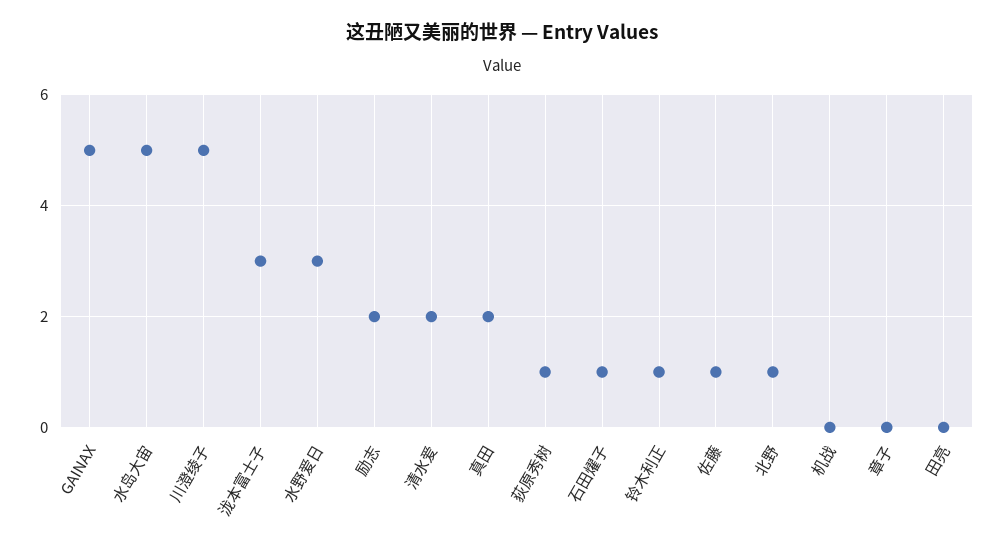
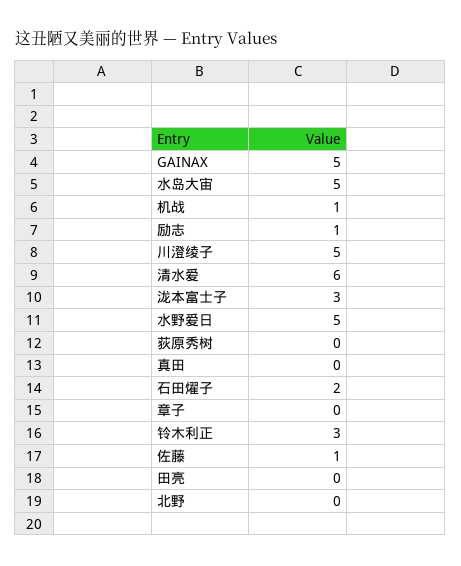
  {
    "GAINAX": 5,
    "水岛大宙": 5,
    "川澄绫子": 5,
    "泷本富士子": 3,
-   "水野爱日": 3,
+   "水野爱日": 5,
-   "励志": 2,
+   "励志": 1,
-   "清水爱": 2,
+   "清水爱": 6,
-   "真田": 2,
+   "真田": 0,
-   "荻原秀树": 1,
+   "荻原秀树": 0,
-   "石田燿子": 1,
+   "石田燿子": 2,
-   "铃木利正": 1,
+   "铃木利正": 3,
    "佐藤": 1,
-   "北野": 1,
+   "北野": 0,
-   "机战": 0,
+   "机战": 1,
    "章子": 0,
    "田亮": 0
  }

